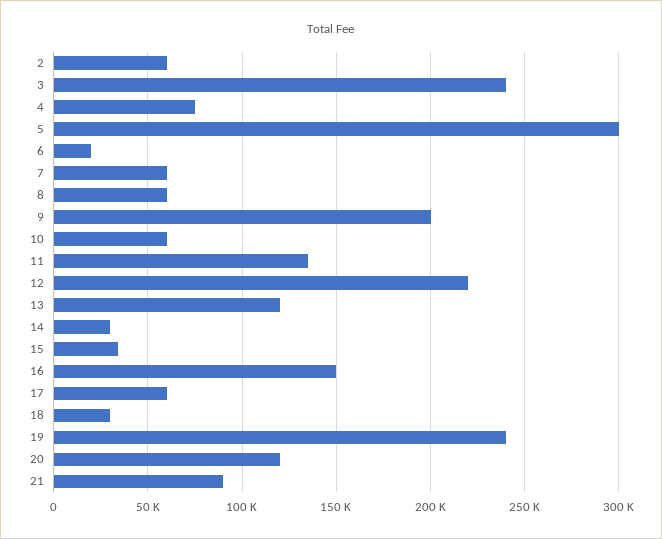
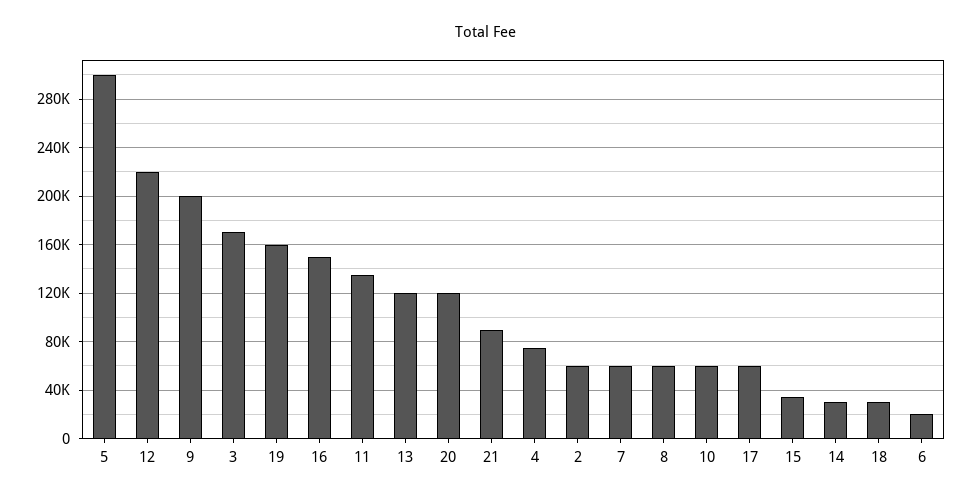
  {
    "2": 60000,
-   "3": 240000,
+   "3": 170000,
    "4": 75000,
    "5": 300000,
    "6": 20000,
    "7": 60000,
    "8": 60000,
    "9": 200000,
    "10": 60000,
    "11": 135000,
    "12": 220000,
    "13": 120000,
    "14": 30000,
    "15": 35000,
    "16": 150000,
    "17": 60000,
    "18": 30000,
-   "19": 240000,
+   "19": 160000,
    "20": 120000,
    "21": 90000
  }

